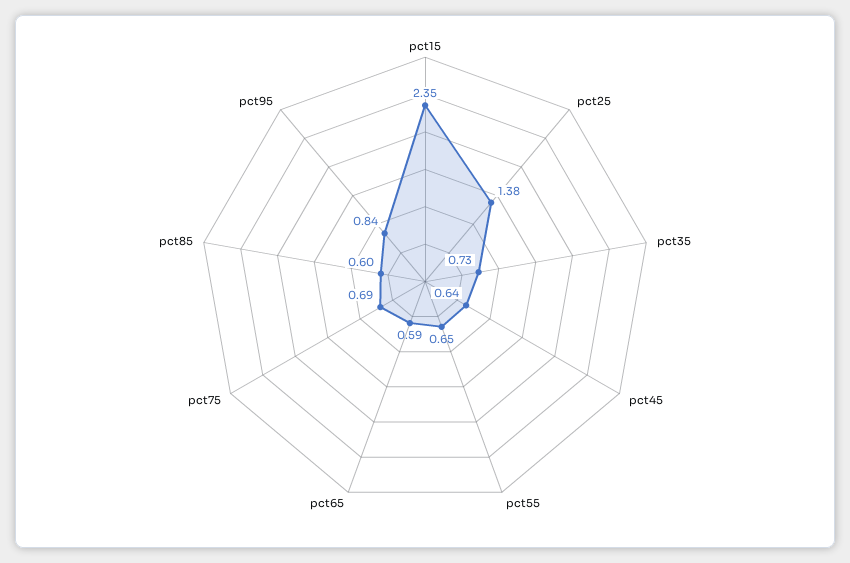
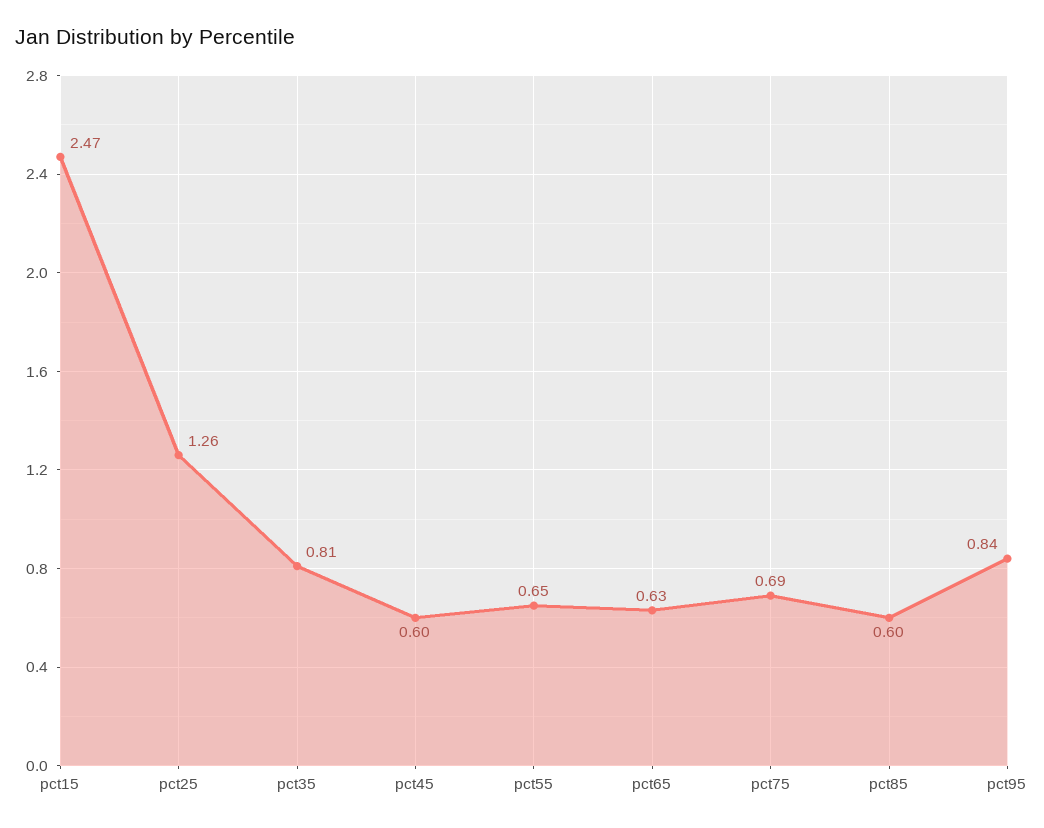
  {
-   "pct15": 2.35,
+   "pct15": 2.47,
-   "pct25": 1.38,
+   "pct25": 1.26,
-   "pct35": 0.73,
+   "pct35": 0.81,
-   "pct45": 0.64,
+   "pct45": 0.6,
    "pct55": 0.65,
-   "pct65": 0.59,
+   "pct65": 0.63,
    "pct75": 0.69,
    "pct85": 0.6,
    "pct95": 0.84
  }

